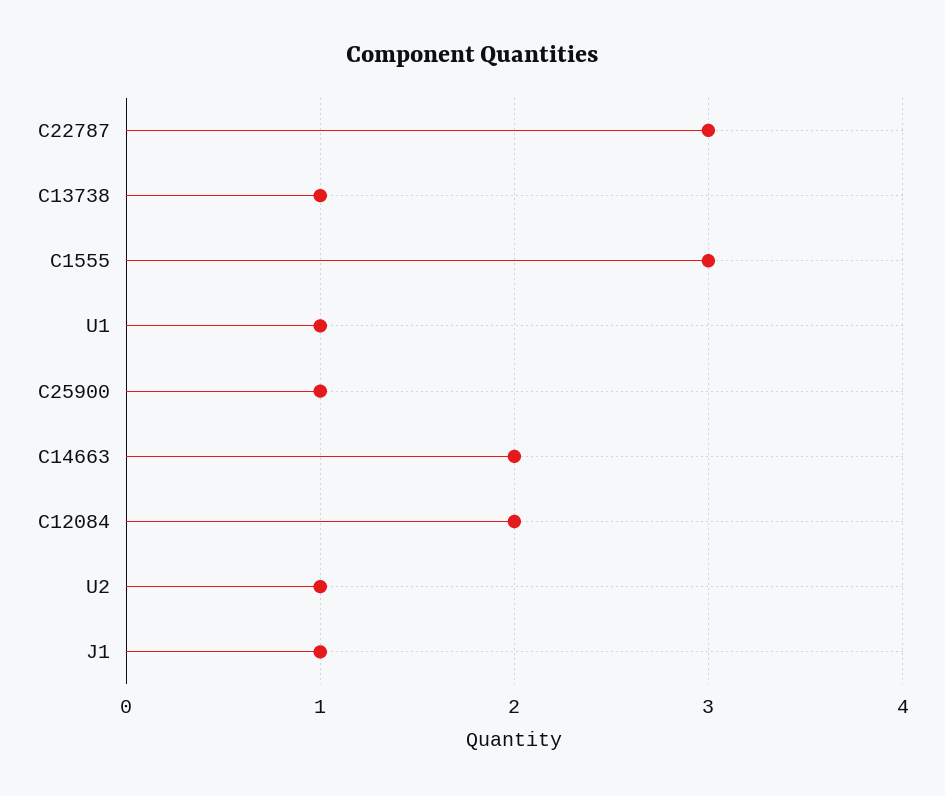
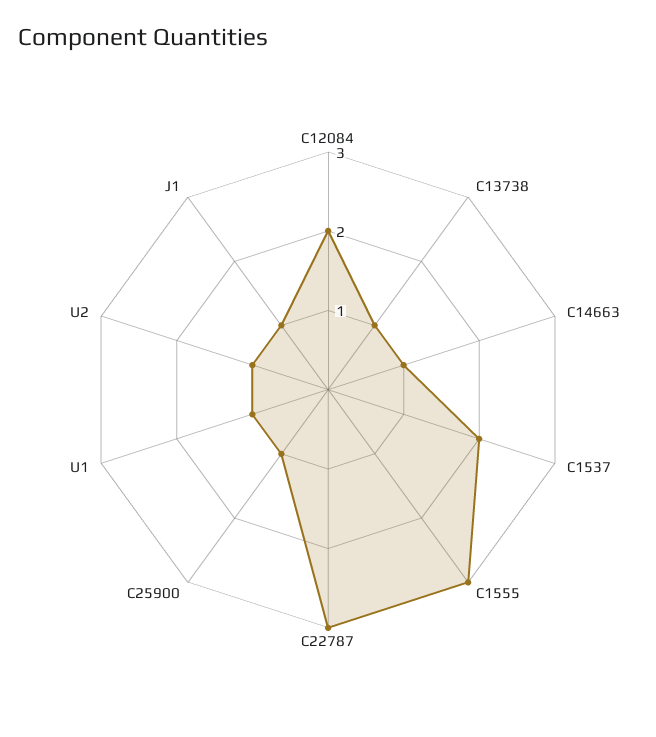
  {
    "C22787": 3,
    "C13738": 1,
    "C1555": 3,
    "U1": 1,
    "C25900": 1,
-   "C14663": 2,
+   "C14663": 1,
    "C12084": 2,
    "U2": 1,
-   "J1": 1
+   "J1": 1,
+   "C1537": 2
  }

